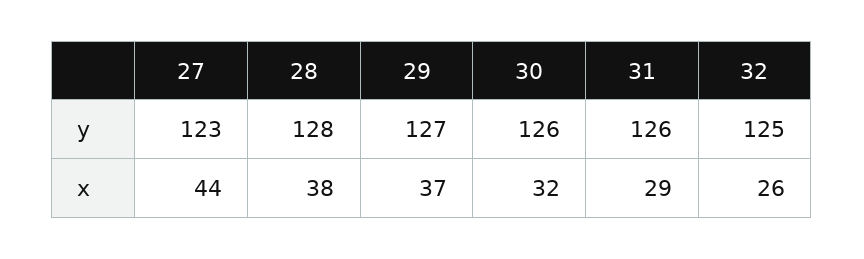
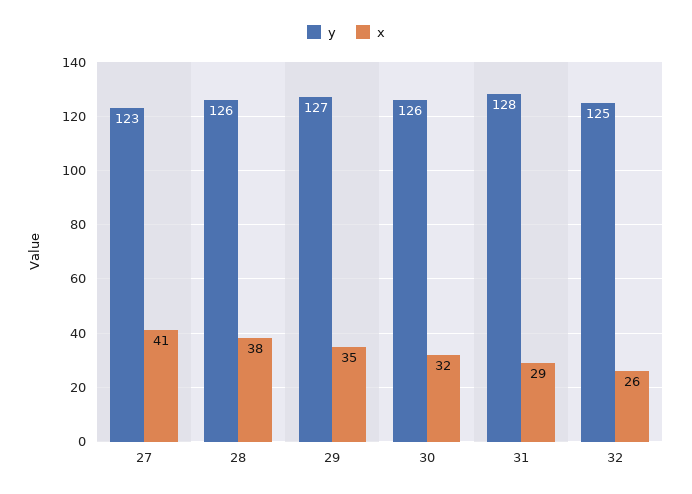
  {
    "y": {
      "27": 123,
-     "28": 128,
+     "28": 126,
      "29": 127,
      "30": 126,
-     "31": 126,
+     "31": 128,
      "32": 125
    },
    "x": {
-     "27": 44,
+     "27": 41,
      "28": 38,
-     "29": 37,
+     "29": 35,
      "30": 32,
      "31": 29,
      "32": 26
    }
  }

